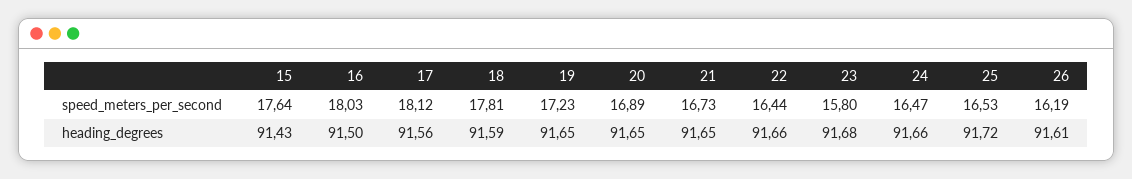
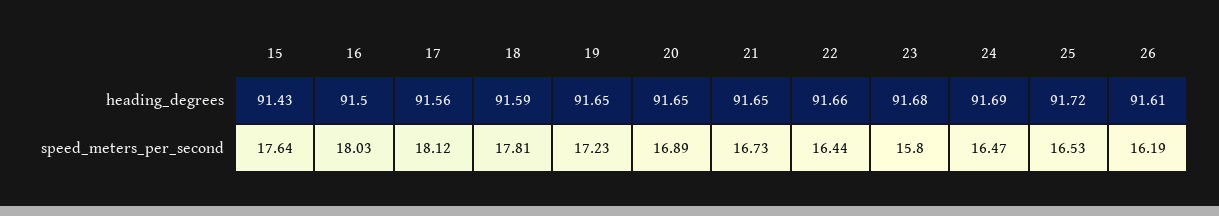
  {
    "15": {
      "speed_meters_per_second": 17.64,
      "heading_degrees": 91.43
    },
    "16": {
      "speed_meters_per_second": 18.03,
      "heading_degrees": 91.5
    },
    "17": {
      "speed_meters_per_second": 18.12,
      "heading_degrees": 91.56
    },
    "18": {
      "speed_meters_per_second": 17.81,
      "heading_degrees": 91.59
    },
    "19": {
      "speed_meters_per_second": 17.23,
      "heading_degrees": 91.65
    },
    "20": {
      "speed_meters_per_second": 16.89,
      "heading_degrees": 91.65
    },
    "21": {
      "speed_meters_per_second": 16.73,
      "heading_degrees": 91.65
    },
    "22": {
      "speed_meters_per_second": 16.44,
      "heading_degrees": 91.66
    },
    "23": {
      "speed_meters_per_second": 15.8,
      "heading_degrees": 91.68
    },
    "24": {
      "speed_meters_per_second": 16.47,
-     "heading_degrees": 91.66
+     "heading_degrees": 91.69
    },
    "25": {
      "speed_meters_per_second": 16.53,
      "heading_degrees": 91.72
    },
    "26": {
      "speed_meters_per_second": 16.19,
      "heading_degrees": 91.61
    }
  }

